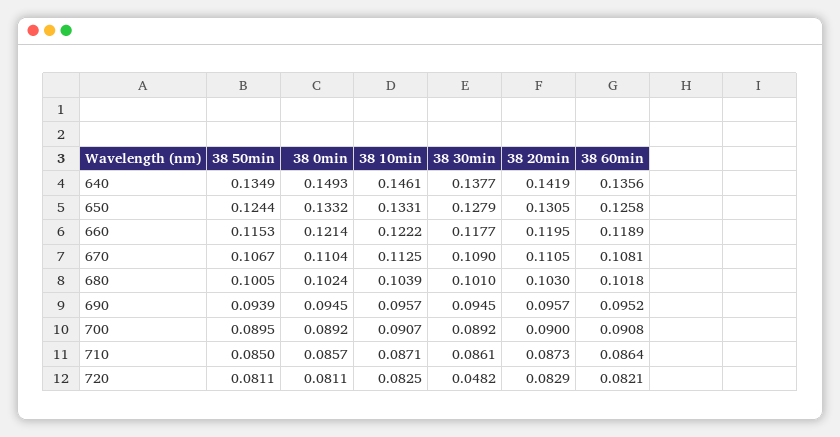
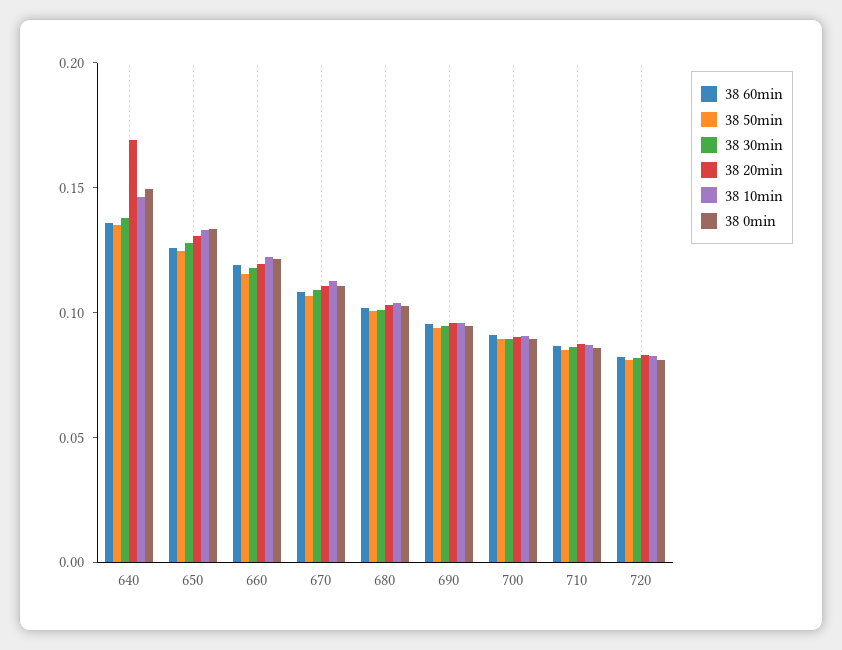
  {
    "38 50min": {
      "640": 0.1349,
      "650": 0.1244,
      "660": 0.1153,
      "670": 0.1067,
      "680": 0.1005,
      "690": 0.0939,
      "700": 0.0895,
      "710": 0.085,
      "720": 0.0811
    },
    "38 0min": {
      "640": 0.1493,
      "650": 0.1332,
      "660": 0.1214,
      "670": 0.1104,
      "680": 0.1024,
      "690": 0.0945,
      "700": 0.0892,
      "710": 0.0857,
      "720": 0.0811
    },
    "38 10min": {
      "640": 0.1461,
      "650": 0.1331,
      "660": 0.1222,
      "670": 0.1125,
      "680": 0.1039,
      "690": 0.0957,
      "700": 0.0907,
      "710": 0.0871,
      "720": 0.0825
    },
    "38 30min": {
      "640": 0.1377,
      "650": 0.1279,
      "660": 0.1177,
      "670": 0.109,
      "680": 0.101,
      "690": 0.0945,
      "700": 0.0892,
      "710": 0.0861,
-     "720": 0.0482
+     "720": 0.08
    },
    "38 20min": {
-     "640": 0.1419,
+     "640": 0.17,
      "650": 0.1305,
      "660": 0.1195,
      "670": 0.1105,
      "680": 0.103,
      "690": 0.0957,
      "700": 0.09,
      "710": 0.0873,
      "720": 0.0829
    },
    "38 60min": {
      "640": 0.1356,
      "650": 0.1258,
      "660": 0.1189,
      "670": 0.1081,
      "680": 0.1018,
      "690": 0.0952,
      "700": 0.0908,
      "710": 0.0864,
      "720": 0.0821
    }
  }

